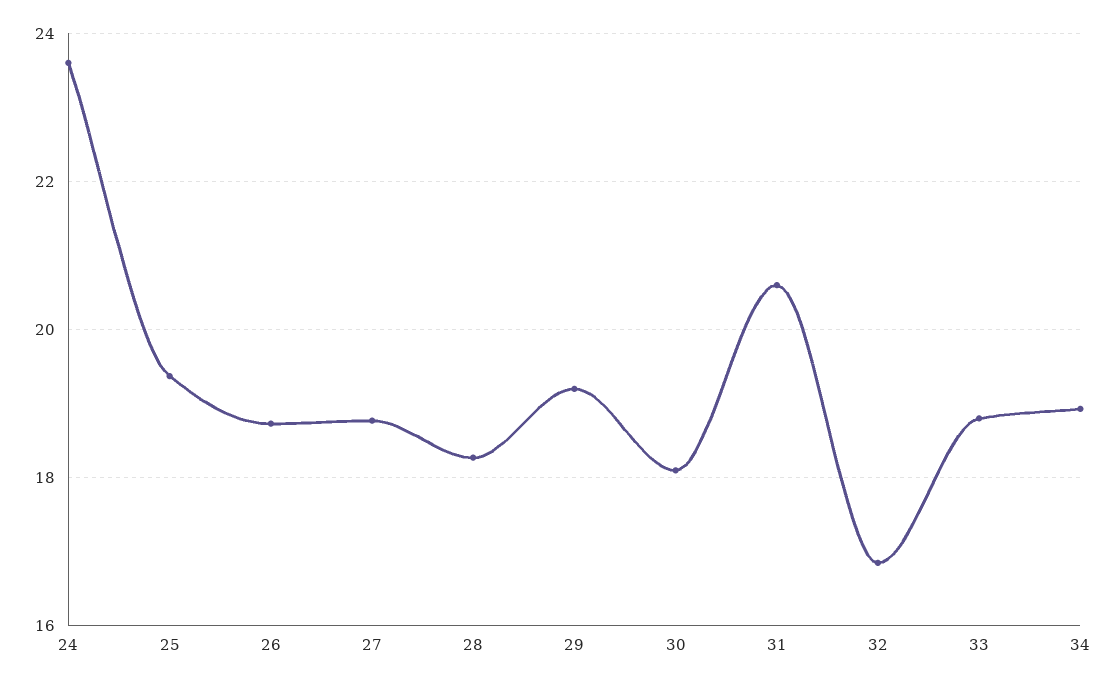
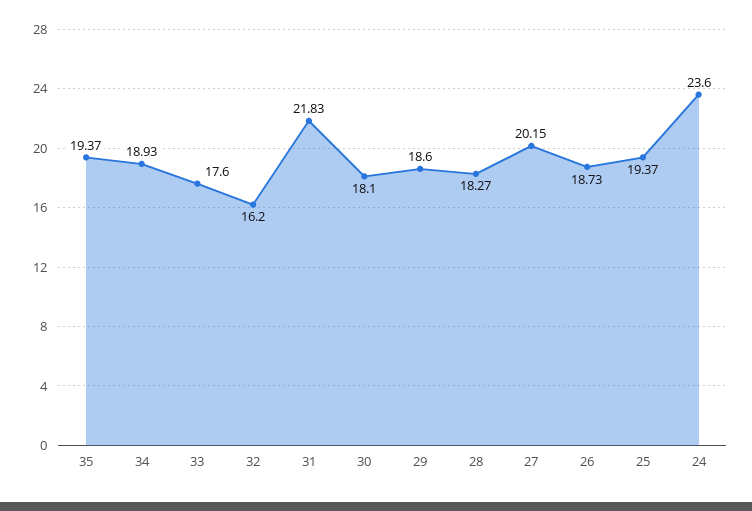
  {
    "24": 23.6,
    "25": 19.37,
    "26": 18.73,
-   "27": 18.8,
+   "27": 20.15,
    "28": 18.27,
-   "29": 19.2,
+   "29": 18.6,
    "30": 18.1,
-   "31": 20.6,
+   "31": 21.83,
-   "32": 16.8,
+   "32": 16.2,
-   "33": 18.8,
+   "33": 17.6,
-   "34": 18.93
+   "34": 18.93,
+   "35": 19.37
  }

